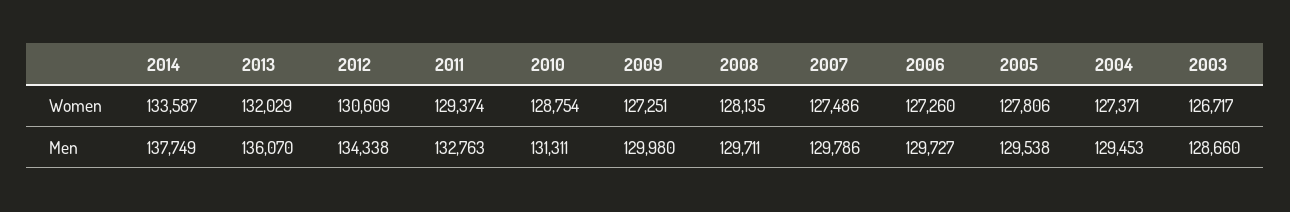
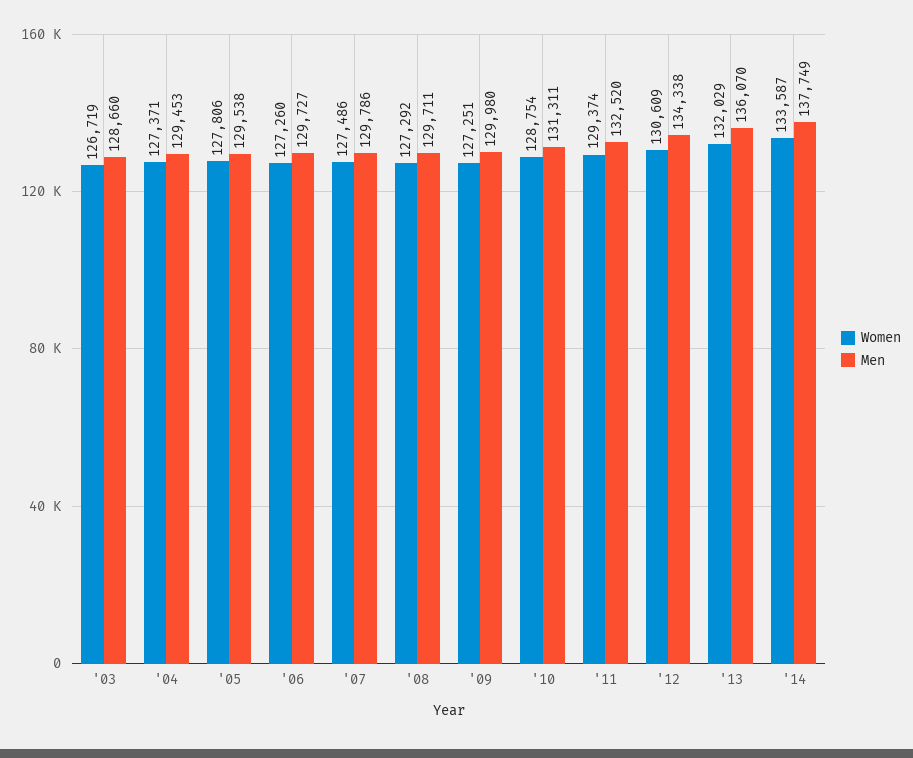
  {
    "Women": {
      "2014": 133587,
      "2013": 132029,
      "2012": 130609,
      "2011": 129374,
      "2010": 128754,
      "2009": 127251,
-     "2008": 128135,
+     "2008": 127292,
      "2007": 127486,
      "2006": 127260,
      "2005": 127806,
      "2004": 127371,
-     "2003": 126717
+     "2003": 126719
    },
    "Men": {
      "2014": 137749,
      "2013": 136070,
      "2012": 134338,
-     "2011": 132763,
+     "2011": 132520,
      "2010": 131311,
      "2009": 129980,
      "2008": 129711,
      "2007": 129786,
      "2006": 129727,
      "2005": 129538,
      "2004": 129453,
      "2003": 128660
    }
  }

